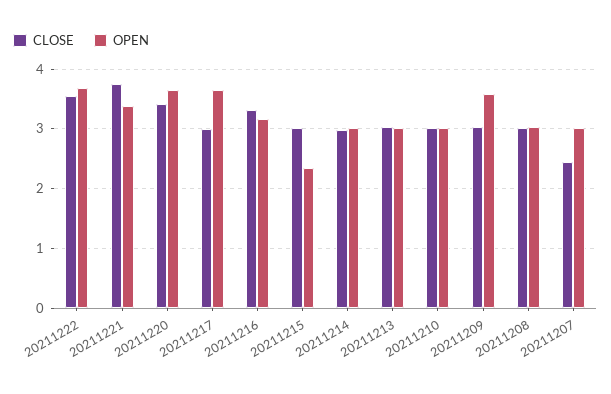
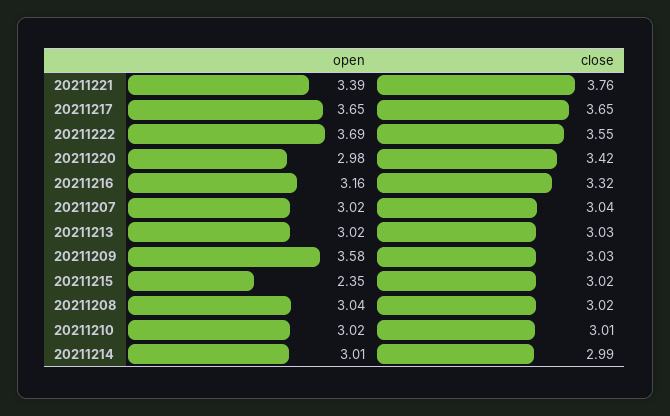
  {
    "CLOSE": {
      "20211222": 3.55,
      "20211221": 3.76,
      "20211220": 3.42,
-     "20211217": 3,
+     "20211217": 3.65,
      "20211216": 3.32,
      "20211215": 3.02,
      "20211214": 2.99,
      "20211213": 3.03,
      "20211210": 3.01,
      "20211209": 3.03,
      "20211208": 3.02,
-     "20211207": 2.4
+     "20211207": 3.04
    },
    "OPEN": {
      "20211222": 3.69,
      "20211221": 3.39,
-     "20211220": 3.6,
+     "20211220": 2.98,
      "20211217": 3.65,
      "20211216": 3.16,
      "20211215": 2.35,
      "20211214": 3.01,
      "20211213": 3.02,
      "20211210": 3.02,
      "20211209": 3.58,
      "20211208": 3.04,
      "20211207": 3.02
    }
  }

